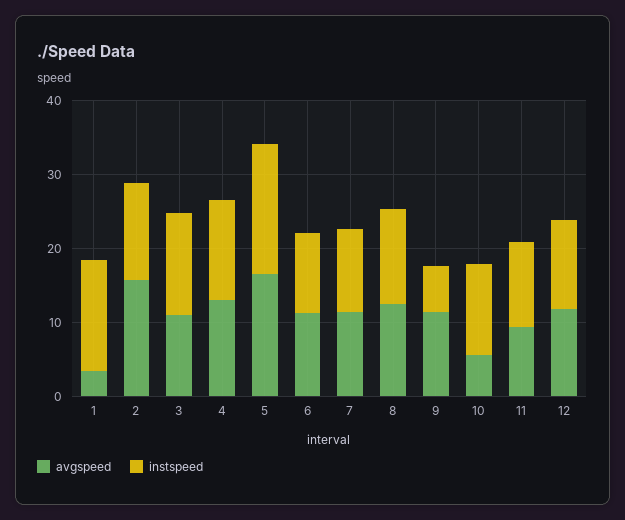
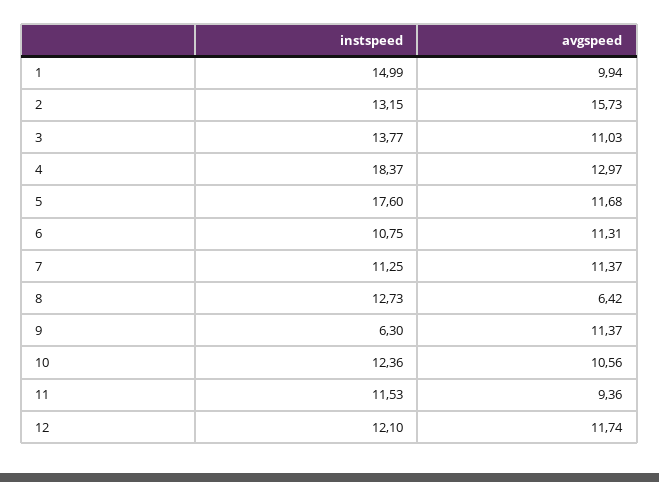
  {
    "avgspeed": {
-     "1": 4,
+     "1": 9.94,
      "2": 15.73,
      "3": 11.03,
      "4": 12.97,
-     "5": 16,
+     "5": 11.68,
      "6": 11.31,
      "7": 11.37,
-     "8": 12,
+     "8": 6.42,
      "9": 11.37,
-     "10": 6,
+     "10": 10.56,
      "11": 9.36,
      "12": 11.74
    },
    "instspeed": {
      "1": 14.99,
      "2": 13.15,
      "3": 13.77,
-     "4": 14,
+     "4": 18.37,
      "5": 17.6,
      "6": 10.75,
      "7": 11.25,
      "8": 12.73,
      "9": 6.3,
      "10": 12.36,
      "11": 11.53,
      "12": 12.1
    }
  }

